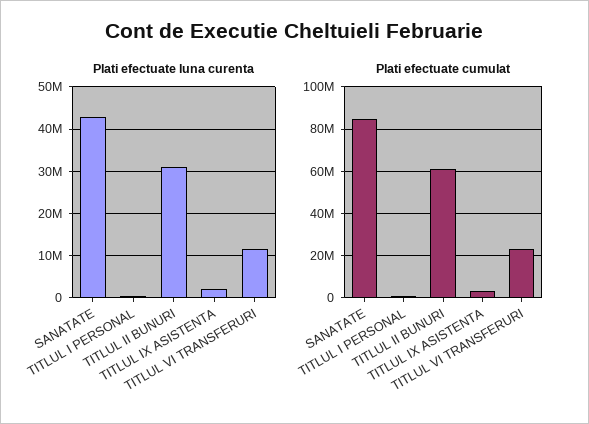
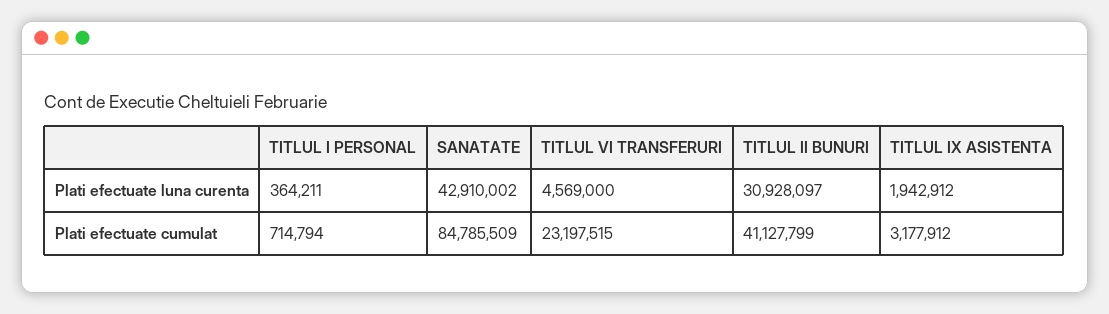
  {
    "Plati efectuate luna curenta": {
      "SANATATE": 42910002,
      "TITLUL I PERSONAL": 364211,
      "TITLUL II BUNURI": 30928097,
      "TITLUL IX ASISTENTA": 1942912,
-     "TITLUL VI TRANSFERURI": 12000000
+     "TITLUL VI TRANSFERURI": 4569000
    },
    "Plati efectuate cumulat": {
      "SANATATE": 84785509,
      "TITLUL I PERSONAL": 714794,
-     "TITLUL II BUNURI": 60000000,
+     "TITLUL II BUNURI": 41127799,
      "TITLUL IX ASISTENTA": 3177912,
      "TITLUL VI TRANSFERURI": 23197515
    }
  }

